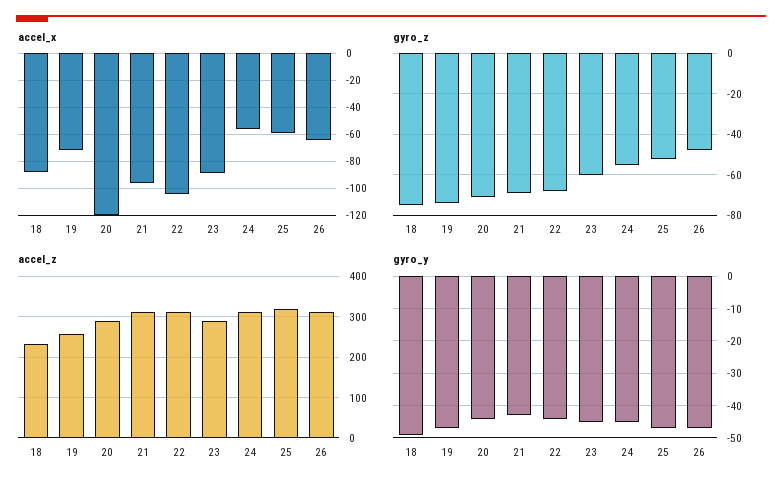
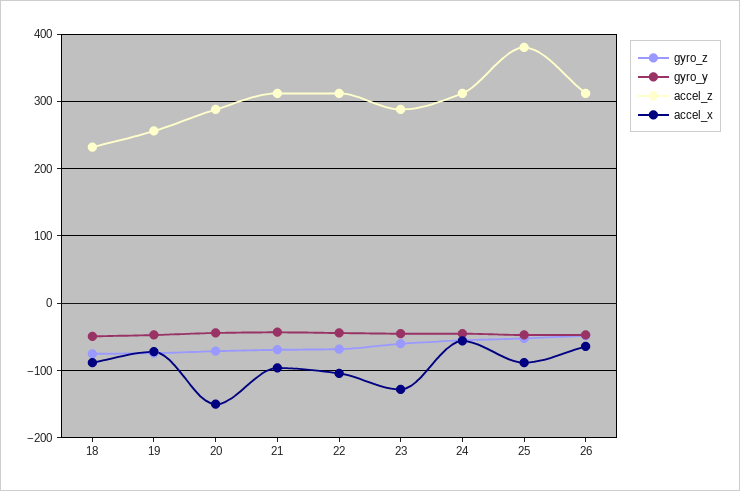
  {
    "accel_x": {
      "18": -90,
      "19": -70,
-     "20": -120,
+     "20": -150,
      "21": -95,
      "22": -105,
-     "23": -90,
+     "23": -130,
      "24": -55,
-     "25": -60,
+     "25": -90,
      "26": -65
    },
    "gyro_z": {
      "18": -75,
      "19": -75,
      "20": -70,
      "21": -70,
      "22": -70,
      "23": -60,
      "24": -55,
      "25": -50,
      "26": -50
    },
    "accel_z": {
      "18": 230,
      "19": 260,
      "20": 290,
      "21": 310,
      "22": 310,
      "23": 290,
      "24": 310,
-     "25": 320,
+     "25": 380,
      "26": 310
    },
    "gyro_y": {
      "18": -50,
      "19": -45,
      "20": -45,
      "21": -45,
      "22": -45,
      "23": -45,
      "24": -45,
      "25": -45,
      "26": -45
    }
  }

